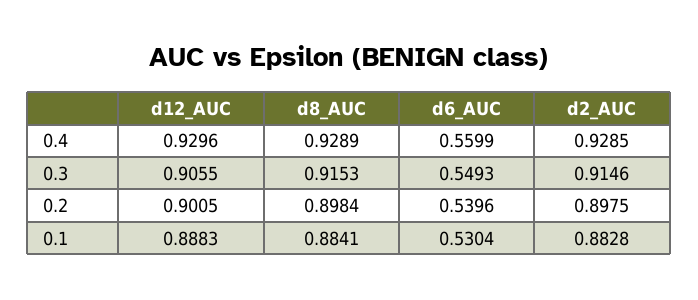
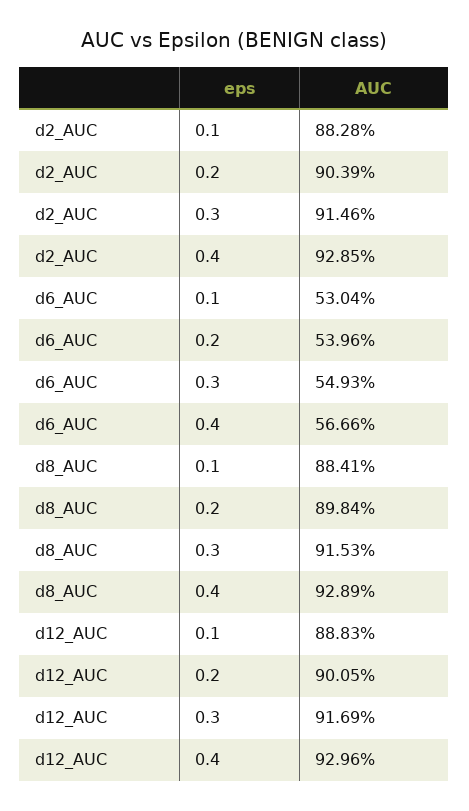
  {
    "d12_AUC": {
      "0.4": 0.9296,
-     "0.3": 0.9055,
+     "0.3": 0.9169,
      "0.2": 0.9005,
      "0.1": 0.8883
    },
    "d8_AUC": {
      "0.4": 0.9289,
      "0.3": 0.9153,
      "0.2": 0.8984,
      "0.1": 0.8841
    },
    "d6_AUC": {
-     "0.4": 0.5599,
+     "0.4": 0.5666,
      "0.3": 0.5493,
      "0.2": 0.5396,
      "0.1": 0.5304
    },
    "d2_AUC": {
      "0.4": 0.9285,
      "0.3": 0.9146,
-     "0.2": 0.8975,
+     "0.2": 0.9039,
      "0.1": 0.8828
    }
  }

